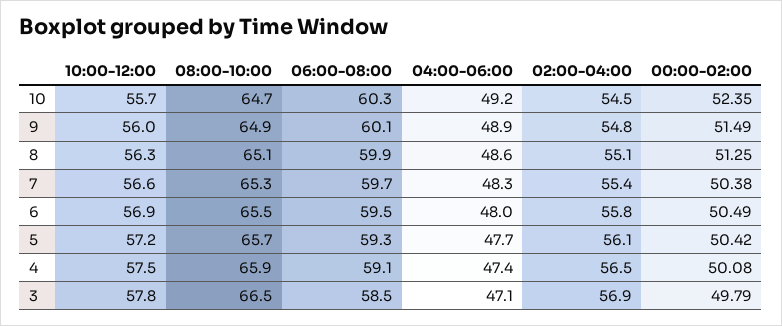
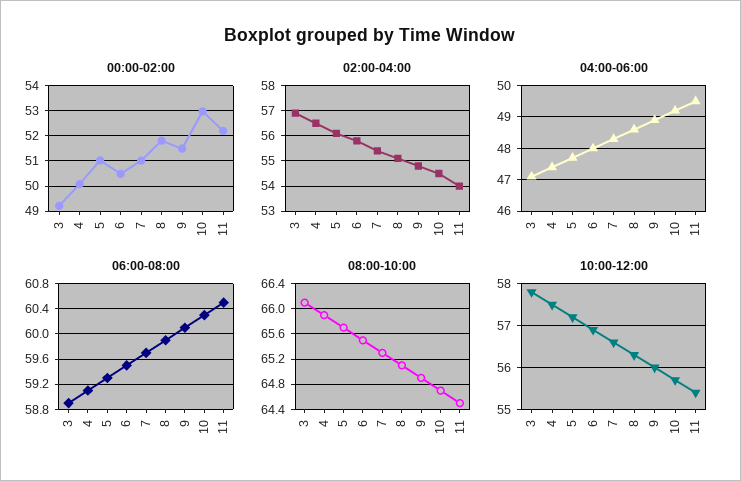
  {
    "10:00-12:00": {
      "10": 55.7,
      "9": 56,
      "8": 56.3,
      "7": 56.6,
      "6": 56.9,
      "5": 57.2,
      "4": 57.5,
-     "3": 57.8
+     "3": 57.8,
+     "11": 55.5
    },
    "08:00-10:00": {
      "10": 64.7,
      "9": 64.9,
      "8": 65.1,
      "7": 65.3,
      "6": 65.5,
      "5": 65.7,
      "4": 65.9,
-     "3": 66.5
+     "3": 66.1,
+     "11": 64.5
    },
    "06:00-08:00": {
      "10": 60.3,
      "9": 60.1,
      "8": 59.9,
      "7": 59.7,
      "6": 59.5,
      "5": 59.3,
      "4": 59.1,
-     "3": 58.5
+     "3": 58.9,
+     "11": 60.5
    },
    "04:00-06:00": {
      "10": 49.2,
      "9": 48.9,
      "8": 48.6,
      "7": 48.3,
      "6": 48,
      "5": 47.7,
      "4": 47.4,
-     "3": 47.1
+     "3": 47.1,
+     "11": 49.5
    },
    "02:00-04:00": {
      "10": 54.5,
      "9": 54.8,
      "8": 55.1,
      "7": 55.4,
      "6": 55.8,
      "5": 56.1,
      "4": 56.5,
-     "3": 56.9
+     "3": 56.9,
+     "11": 54
    },
    "00:00-02:00": {
-     "10": 52.35,
+     "10": 53,
      "9": 51.49,
-     "8": 51.25,
+     "8": 51.75,
-     "7": 50.38,
+     "7": 51,
      "6": 50.49,
-     "5": 50.42,
+     "5": 51,
      "4": 50.08,
-     "3": 49.79
+     "3": 49.25,
+     "11": 52.25
    }
  }

